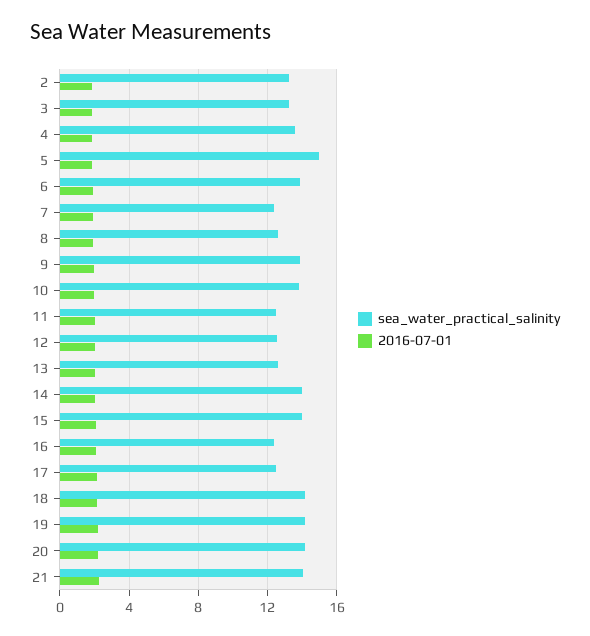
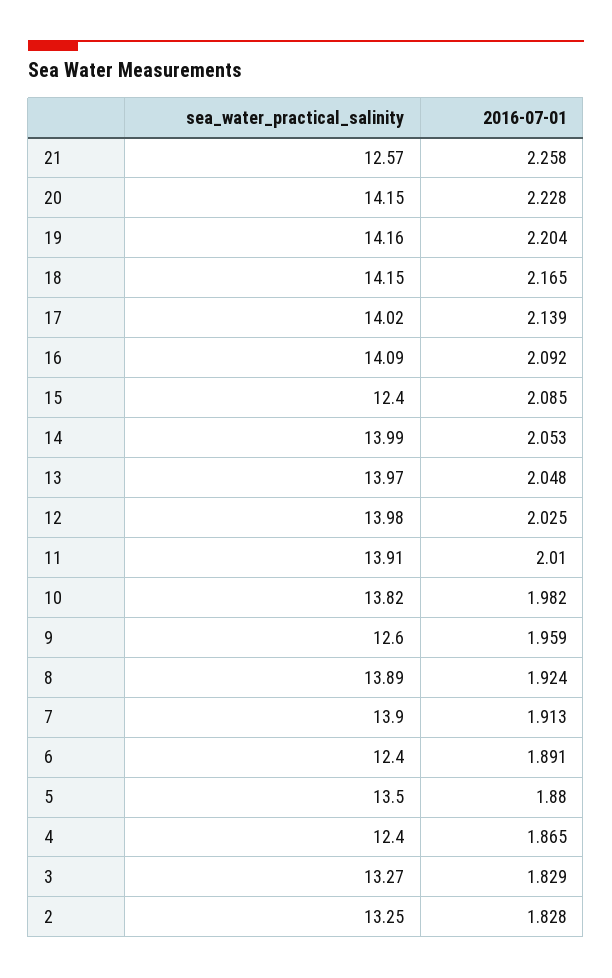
  {
    "sea_water_practical_salinity": {
      "2": 13.25,
      "3": 13.27,
-     "4": 13.5,
+     "4": 12.4,
-     "5": 15,
+     "5": 13.5,
-     "6": 14,
+     "6": 12.4,
-     "7": 12.5,
+     "7": 13.9,
-     "8": 12.5,
+     "8": 13.89,
-     "9": 14,
+     "9": 12.6,
      "10": 13.82,
-     "11": 12.5,
+     "11": 13.91,
-     "12": 12.5,
+     "12": 13.98,
-     "13": 12.5,
+     "13": 13.97,
      "14": 13.99,
-     "15": 14,
+     "15": 12.4,
-     "16": 12.5,
+     "16": 14.09,
-     "17": 12.5,
+     "17": 14.02,
      "18": 14.15,
      "19": 14.16,
      "20": 14.15,
-     "21": 14
+     "21": 12.57
    },
    "2016-07-01": {
      "2": 1.828,
      "3": 1.829,
      "4": 1.865,
      "5": 1.88,
      "6": 1.891,
      "7": 1.913,
      "8": 1.924,
      "9": 1.959,
      "10": 1.982,
      "11": 2.01,
      "12": 2.025,
      "13": 2.048,
      "14": 2.053,
      "15": 2.085,
      "16": 2.092,
      "17": 2.139,
      "18": 2.165,
      "19": 2.204,
      "20": 2.228,
      "21": 2.258
    }
  }

